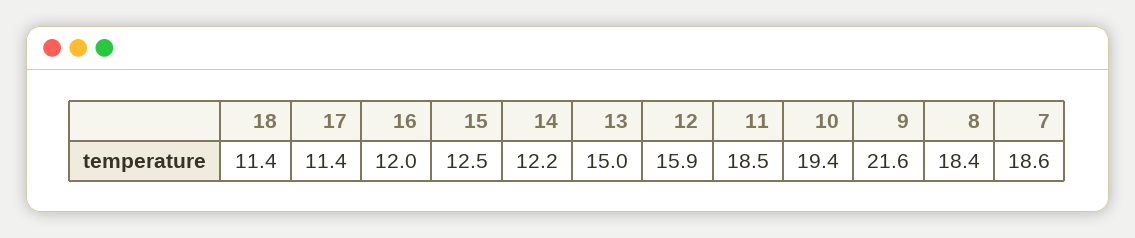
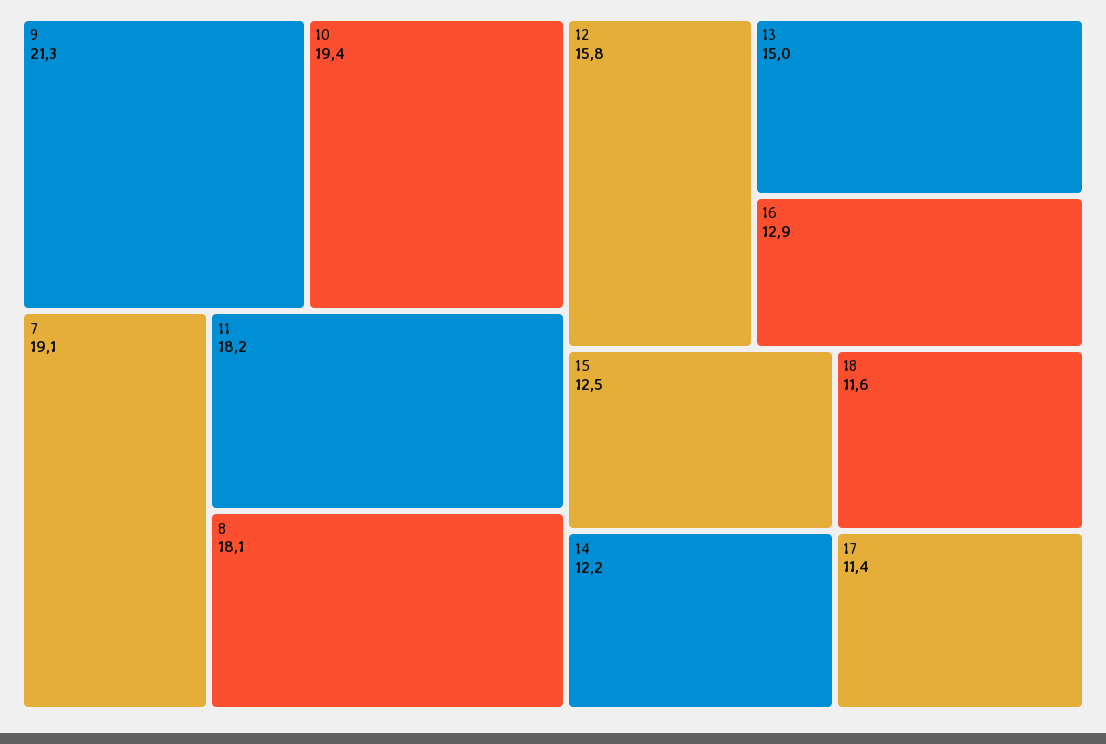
  {
-   "18": 11.4,
+   "18": 11.6,
    "17": 11.4,
-   "16": 12,
+   "16": 12.9,
    "15": 12.5,
    "14": 12.2,
    "13": 15,
-   "12": 15.9,
+   "12": 15.8,
-   "11": 18.5,
+   "11": 18.2,
    "10": 19.4,
-   "9": 21.6,
+   "9": 21.3,
-   "8": 18.4,
+   "8": 18.1,
-   "7": 18.6
+   "7": 19.1
  }

